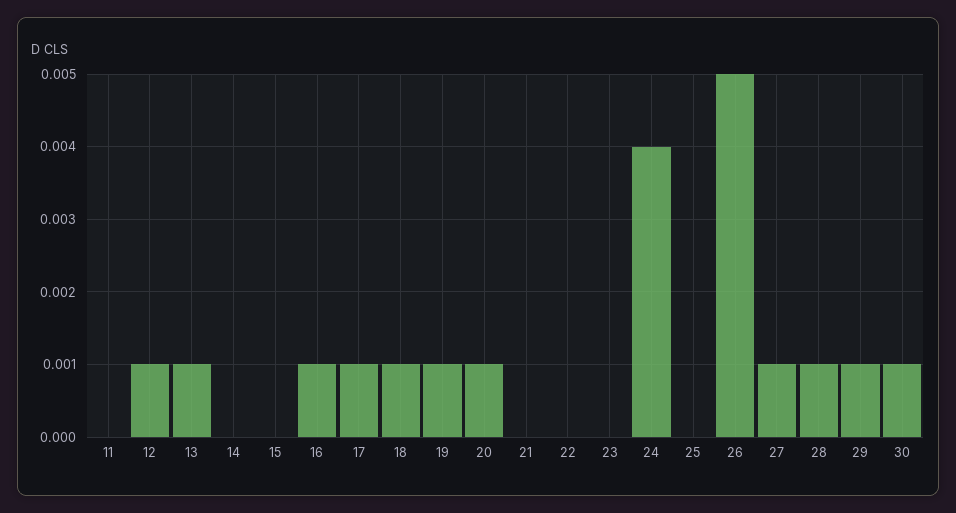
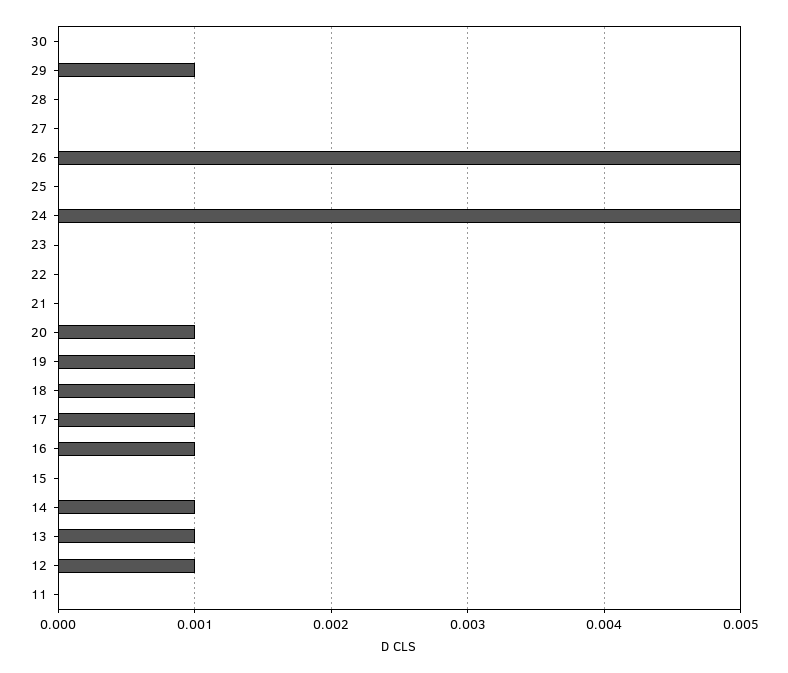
  {
    "11": 0,
    "12": 0.001,
    "13": 0.001,
-   "14": 0,
+   "14": 0.001,
    "15": 0,
    "16": 0.001,
    "17": 0.001,
    "18": 0.001,
    "19": 0.001,
    "20": 0.001,
    "21": 0,
    "22": 0,
    "23": 0,
-   "24": 0.004,
+   "24": 0.005,
    "25": 0,
    "26": 0.005,
-   "27": 0.001,
+   "27": 0,
-   "28": 0.001,
+   "28": 0,
    "29": 0.001,
-   "30": 0.001
+   "30": 0
  }

